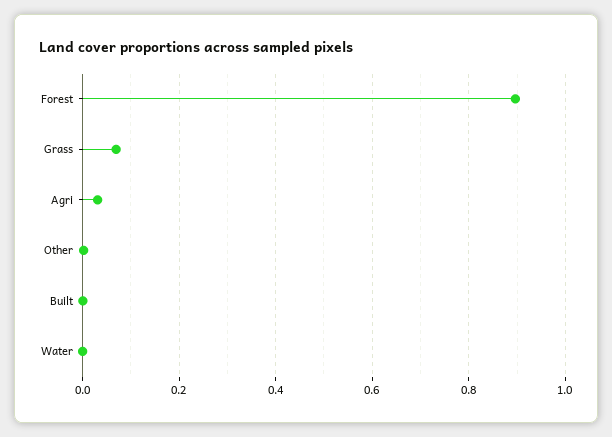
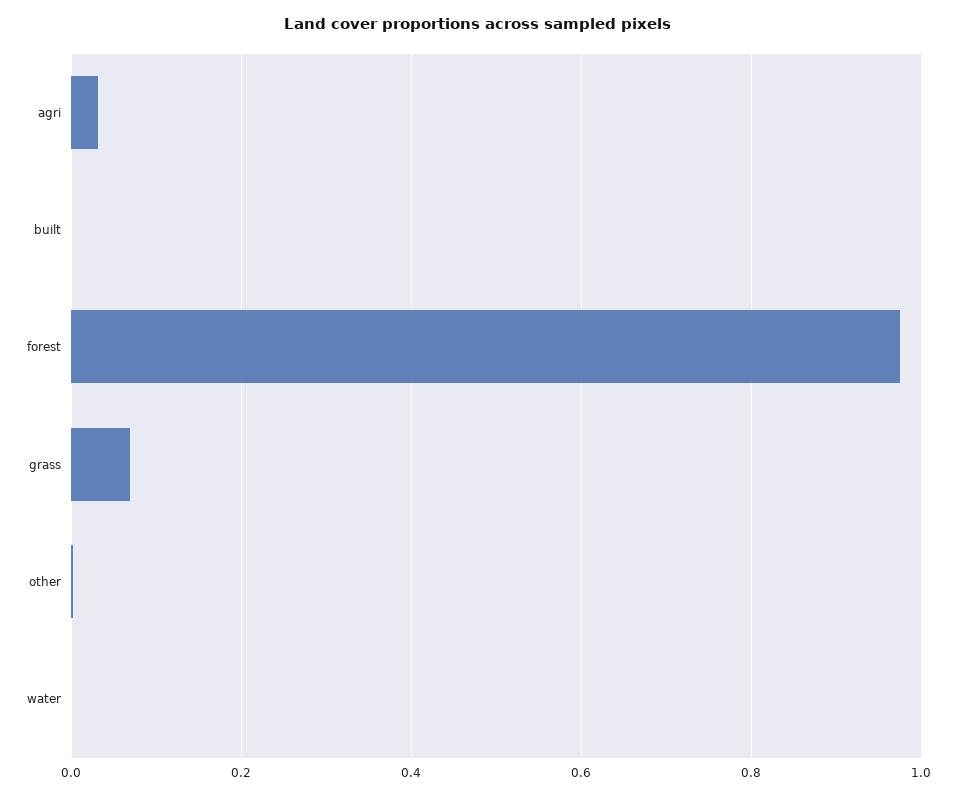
  {
-   "Forest": 0.9,
+   "Forest": 0.98,
    "Grass": 0.06,
    "Agri": 0.04,
    "Other": 0,
    "Built": 0,
    "Water": 0
  }

